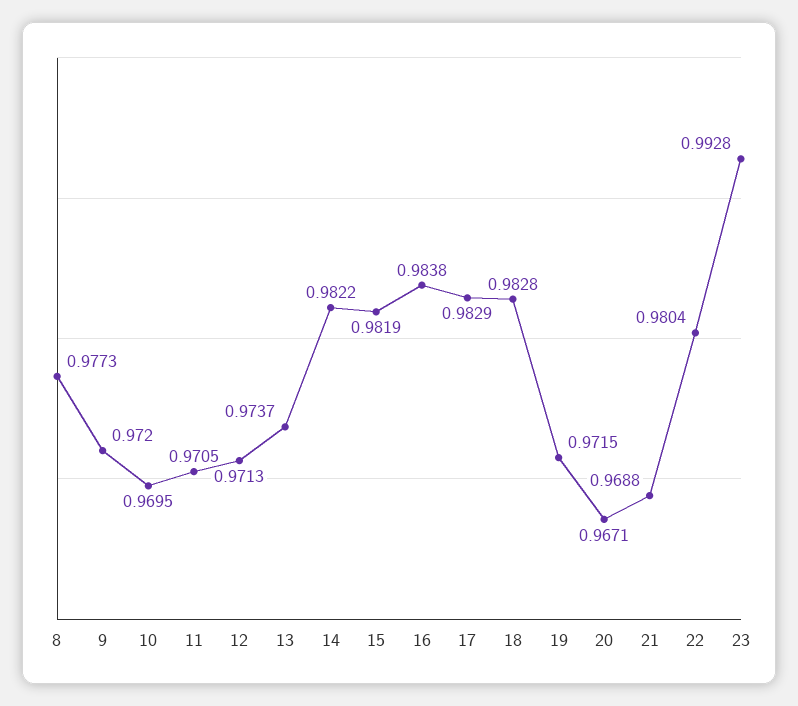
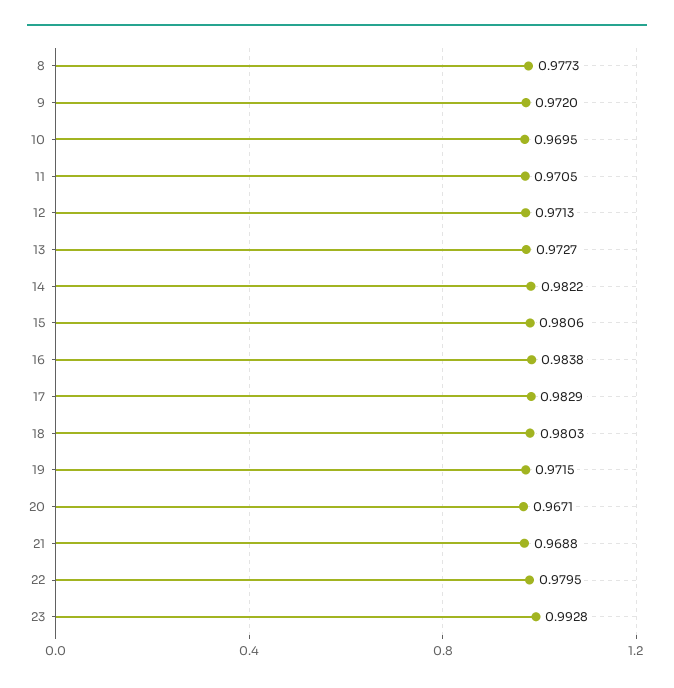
  {
    "8": 0.9773,
    "9": 0.972,
    "10": 0.9695,
    "11": 0.9705,
    "12": 0.9713,
-   "13": 0.9737,
+   "13": 0.9727,
    "14": 0.9822,
-   "15": 0.9819,
+   "15": 0.9806,
    "16": 0.9838,
    "17": 0.9829,
-   "18": 0.9828,
+   "18": 0.9803,
    "19": 0.9715,
    "20": 0.9671,
    "21": 0.9688,
-   "22": 0.9804,
+   "22": 0.9795,
    "23": 0.9928
  }

